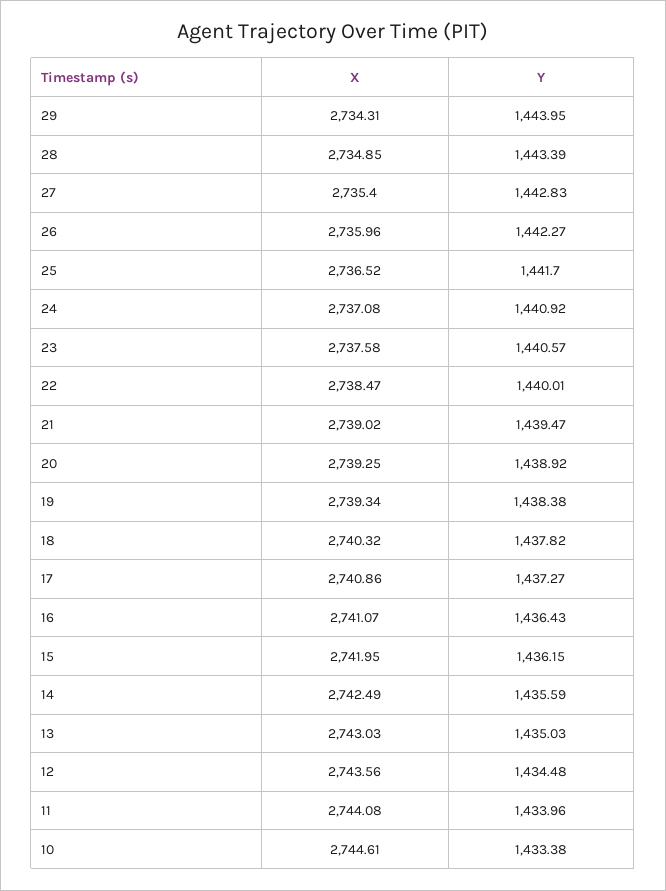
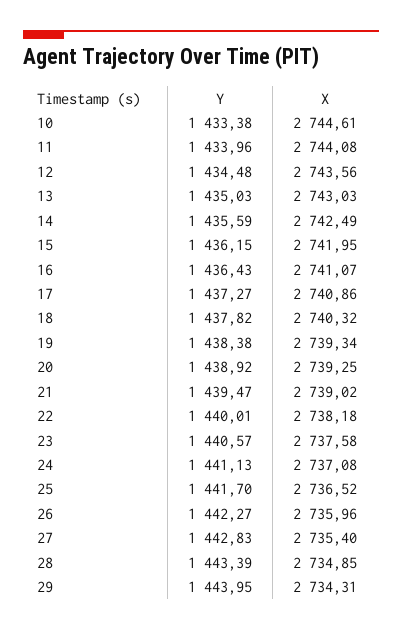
  {
    "X": {
      "29": 2734.31,
      "28": 2734.85,
      "27": 2735.4,
      "26": 2735.96,
      "25": 2736.52,
      "24": 2737.08,
      "23": 2737.58,
-     "22": 2738.47,
+     "22": 2738.18,
      "21": 2739.02,
      "20": 2739.25,
      "19": 2739.34,
      "18": 2740.32,
      "17": 2740.86,
      "16": 2741.07,
      "15": 2741.95,
      "14": 2742.49,
      "13": 2743.03,
      "12": 2743.56,
      "11": 2744.08,
      "10": 2744.61
    },
    "Y": {
      "29": 1443.95,
      "28": 1443.39,
      "27": 1442.83,
      "26": 1442.27,
      "25": 1441.7,
-     "24": 1440.92,
+     "24": 1441.13,
      "23": 1440.57,
      "22": 1440.01,
      "21": 1439.47,
      "20": 1438.92,
      "19": 1438.38,
      "18": 1437.82,
      "17": 1437.27,
      "16": 1436.43,
      "15": 1436.15,
      "14": 1435.59,
      "13": 1435.03,
      "12": 1434.48,
      "11": 1433.96,
      "10": 1433.38
    }
  }

